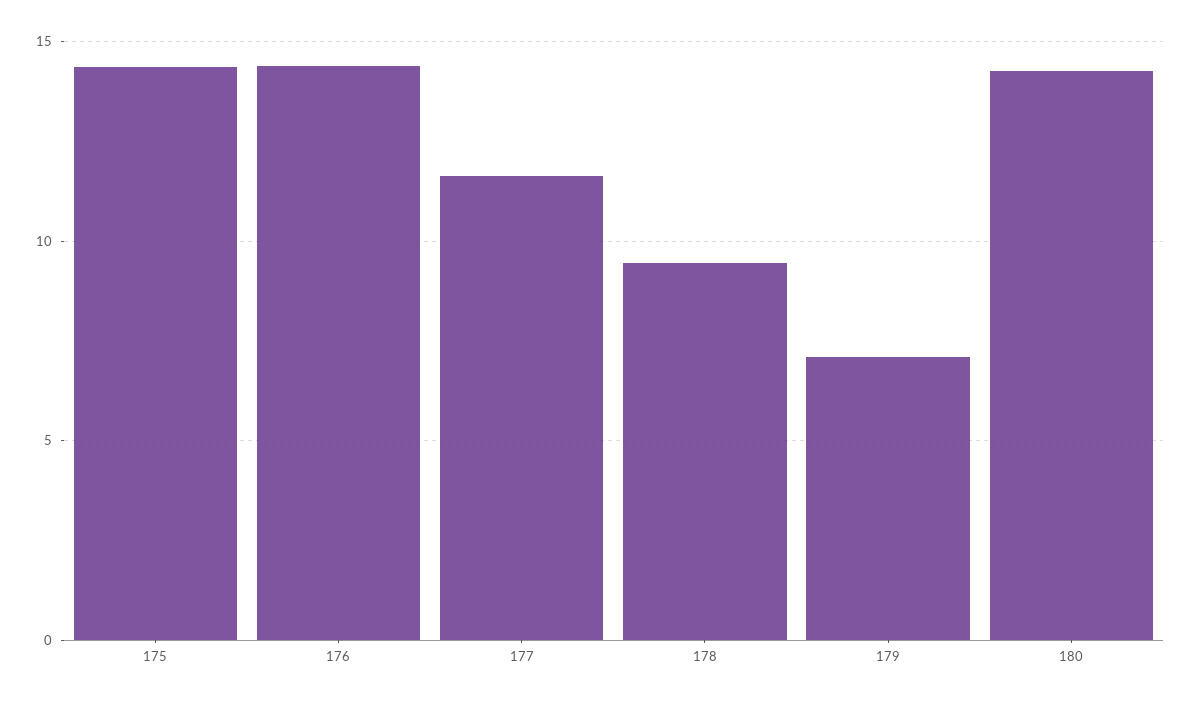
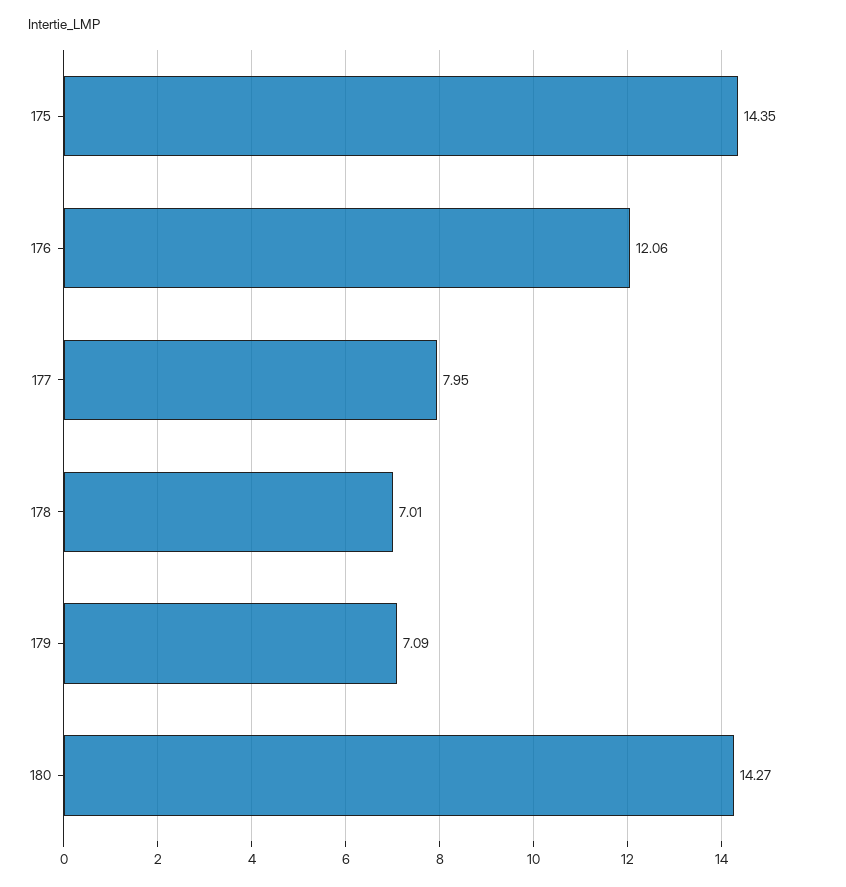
  {
    "175": 14.35,
-   "176": 14.5,
+   "176": 12.06,
-   "177": 11.5,
+   "177": 7.95,
-   "178": 9.5,
+   "178": 7.01,
    "179": 7.09,
    "180": 14.27
  }

